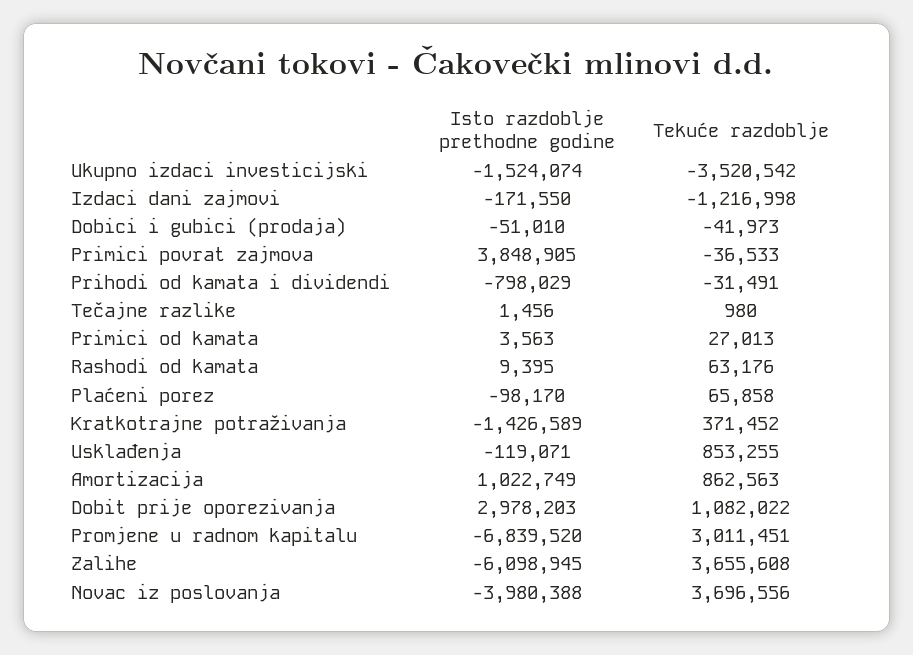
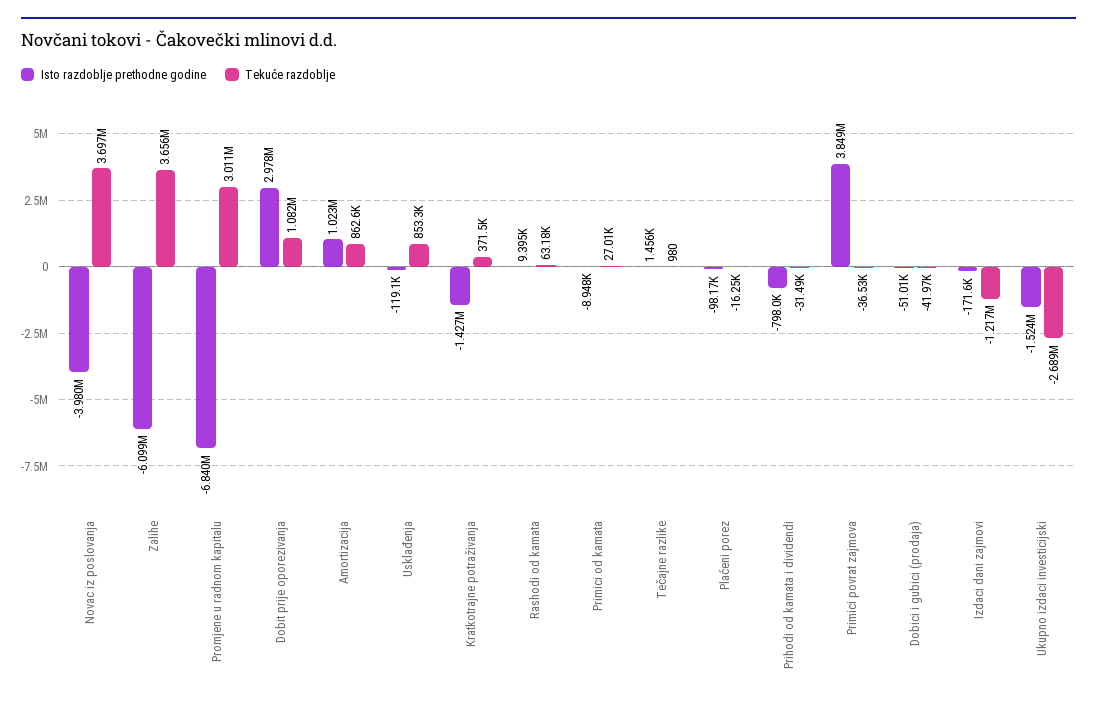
  {
    "Isto razdoblje prethodne godine": {
      "Ukupno izdaci investicijski": -1524074,
      "Izdaci dani zajmovi": -171550,
      "Dobici i gubici (prodaja)": -51010,
      "Primici povrat zajmova": 3848905,
      "Prihodi od kamata i dividendi": -798029,
      "Tečajne razlike": 1456,
-     "Primici od kamata": 3563,
+     "Primici od kamata": -8948,
      "Rashodi od kamata": 9395,
      "Plaćeni porez": -98170,
      "Kratkotrajne potraživanja": -1426589,
      "Usklađenja": -119071,
      "Amortizacija": 1022749,
      "Dobit prije oporezivanja": 2978203,
      "Promjene u radnom kapitalu": -6839520,
      "Zalihe": -6098945,
      "Novac iz poslovanja": -3980388
    },
    "Tekuće razdoblje": {
-     "Ukupno izdaci investicijski": -3520542,
+     "Ukupno izdaci investicijski": -2689000,
      "Izdaci dani zajmovi": -1216998,
      "Dobici i gubici (prodaja)": -41973,
      "Primici povrat zajmova": -36533,
      "Prihodi od kamata i dividendi": -31491,
      "Tečajne razlike": 980,
      "Primici od kamata": 27013,
      "Rashodi od kamata": 63176,
-     "Plaćeni porez": 65858,
+     "Plaćeni porez": -16250,
      "Kratkotrajne potraživanja": 371452,
      "Usklađenja": 853255,
      "Amortizacija": 862563,
      "Dobit prije oporezivanja": 1082022,
      "Promjene u radnom kapitalu": 3011451,
      "Zalihe": 3655608,
      "Novac iz poslovanja": 3696556
    }
  }

